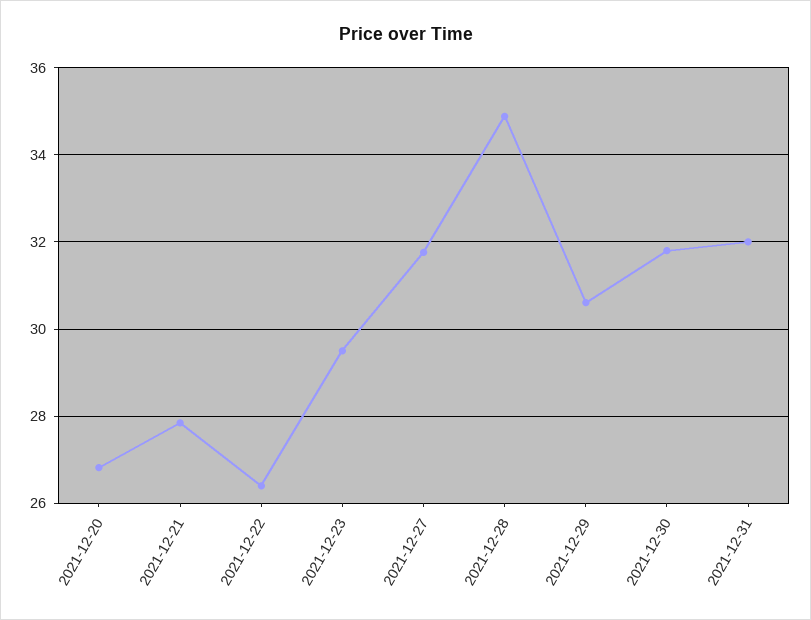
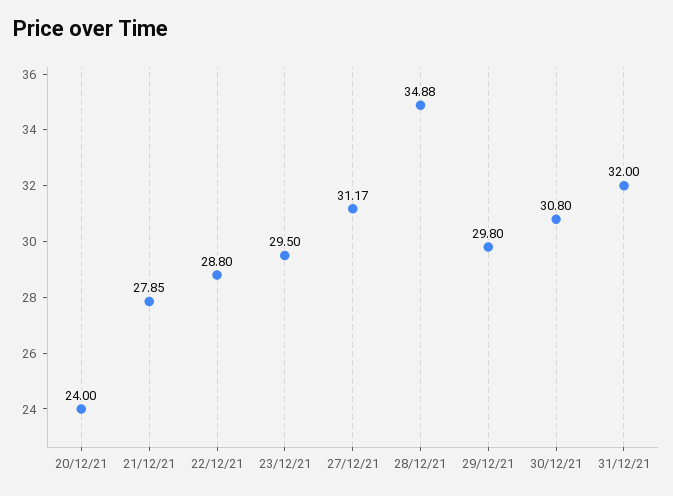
  {
-   "2021-12-20": 26.8,
+   "2021-12-20": 24,
    "2021-12-21": 27.85,
-   "2021-12-22": 26.4,
+   "2021-12-22": 28.8,
    "2021-12-23": 29.5,
-   "2021-12-27": 31.8,
+   "2021-12-27": 31.17,
    "2021-12-28": 34.88,
-   "2021-12-29": 30.6,
+   "2021-12-29": 29.8,
-   "2021-12-30": 31.8,
+   "2021-12-30": 30.8,
    "2021-12-31": 32
  }

